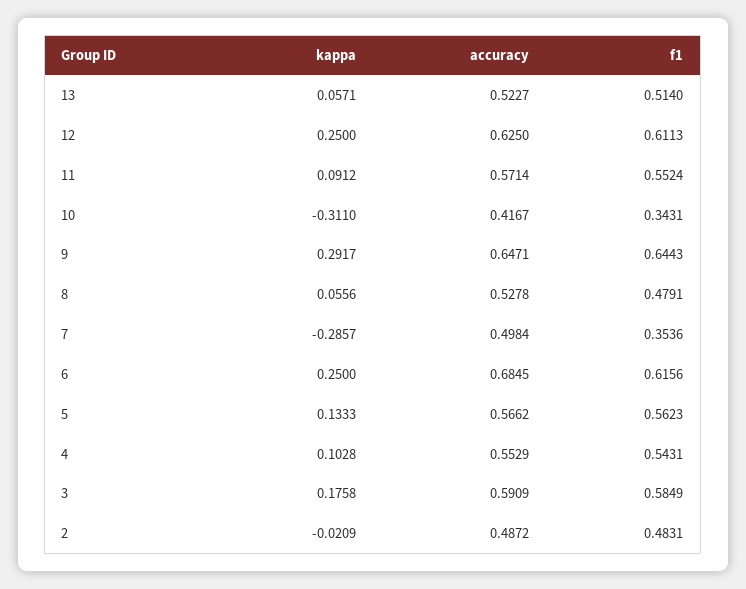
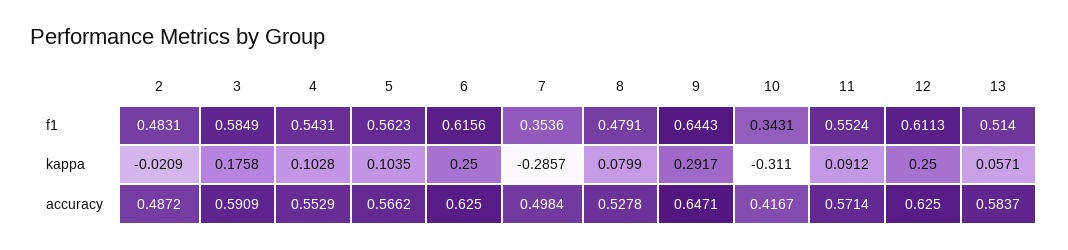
  {
    "kappa": {
      "13": 0.0571,
      "12": 0.25,
      "11": 0.0912,
      "10": -0.311,
      "9": 0.2917,
-     "8": 0.0556,
+     "8": 0.0799,
      "7": -0.2857,
      "6": 0.25,
-     "5": 0.1333,
+     "5": 0.1035,
      "4": 0.1028,
      "3": 0.1758,
      "2": -0.0209
    },
    "accuracy": {
-     "13": 0.5227,
+     "13": 0.5837,
      "12": 0.625,
      "11": 0.5714,
      "10": 0.4167,
      "9": 0.6471,
      "8": 0.5278,
      "7": 0.4984,
-     "6": 0.6845,
+     "6": 0.625,
      "5": 0.5662,
      "4": 0.5529,
      "3": 0.5909,
      "2": 0.4872
    },
    "f1": {
      "13": 0.514,
      "12": 0.6113,
      "11": 0.5524,
      "10": 0.3431,
      "9": 0.6443,
      "8": 0.4791,
      "7": 0.3536,
      "6": 0.6156,
      "5": 0.5623,
      "4": 0.5431,
      "3": 0.5849,
      "2": 0.4831
    }
  }

